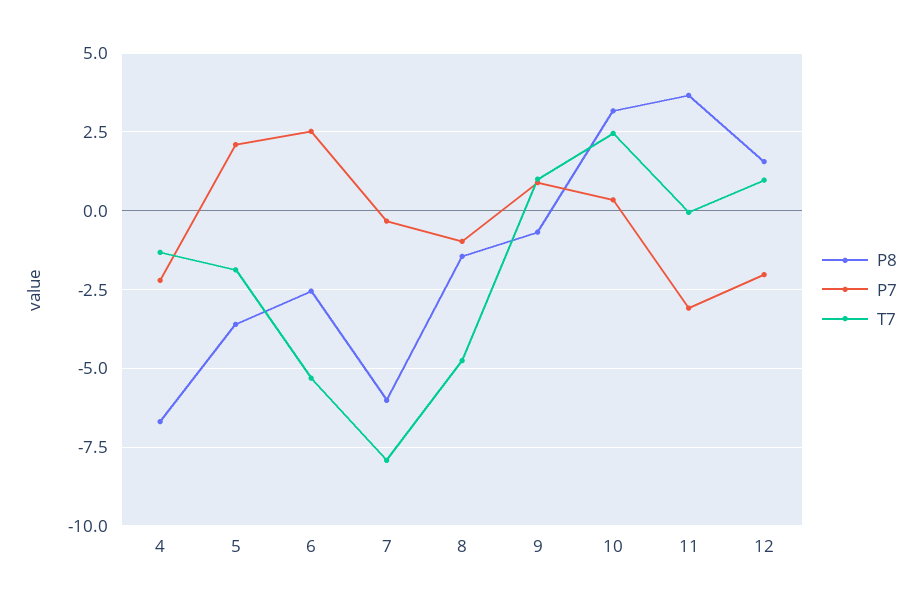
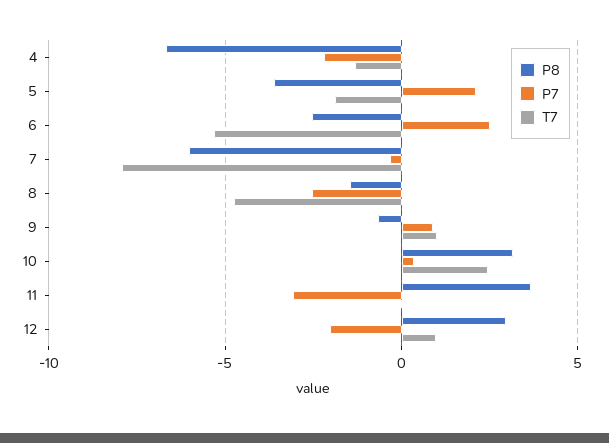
  {
    "P8": {
      "4": -6.75,
      "5": -3.5,
      "6": -2.5,
      "7": -6,
      "8": -1.5,
      "9": -0.75,
      "10": 3.25,
      "11": 3.75,
-     "12": 1.5
+     "12": 3
    },
    "P7": {
      "4": -2.25,
      "5": 2,
      "6": 2.5,
      "7": -0.25,
-     "8": -1,
+     "8": -2.5,
      "9": 1,
      "10": 0.25,
      "11": -3,
      "12": -2
    },
    "T7": {
      "4": -1.25,
      "5": -2,
      "6": -5.25,
      "7": -8,
      "8": -4.75,
      "9": 1,
      "10": 2.5,
      "11": 0,
      "12": 1
    }
  }

